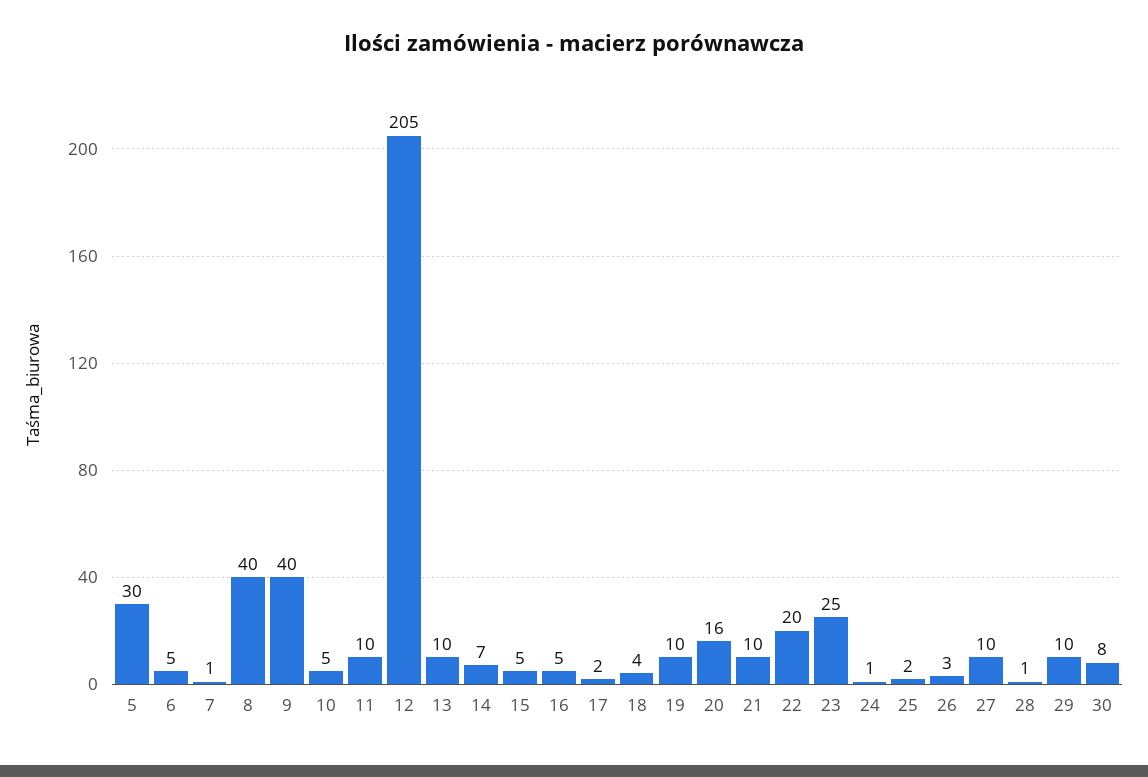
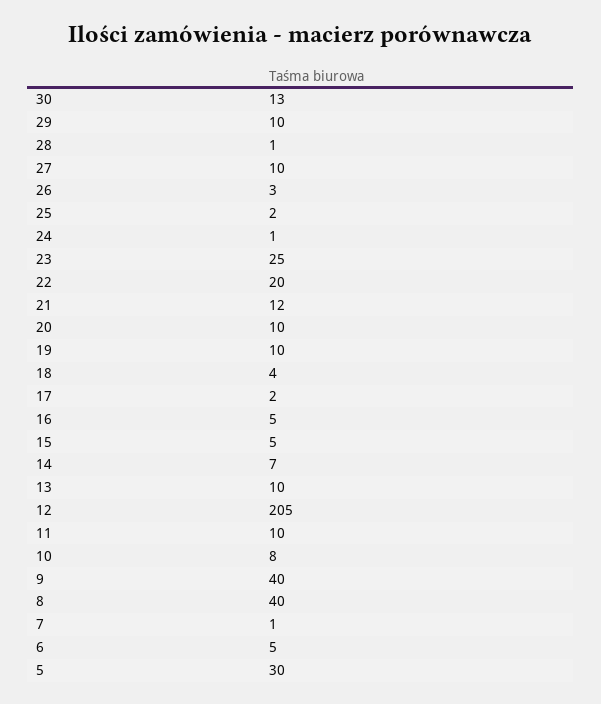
  {
    "5": 30,
    "6": 5,
    "7": 1,
    "8": 40,
    "9": 40,
-   "10": 5,
+   "10": 8,
    "11": 10,
    "12": 205,
    "13": 10,
    "14": 7,
    "15": 5,
    "16": 5,
    "17": 2,
    "18": 4,
    "19": 10,
-   "20": 16,
+   "20": 10,
-   "21": 10,
+   "21": 12,
    "22": 20,
    "23": 25,
    "24": 1,
    "25": 2,
    "26": 3,
    "27": 10,
    "28": 1,
    "29": 10,
-   "30": 8
+   "30": 13
  }

